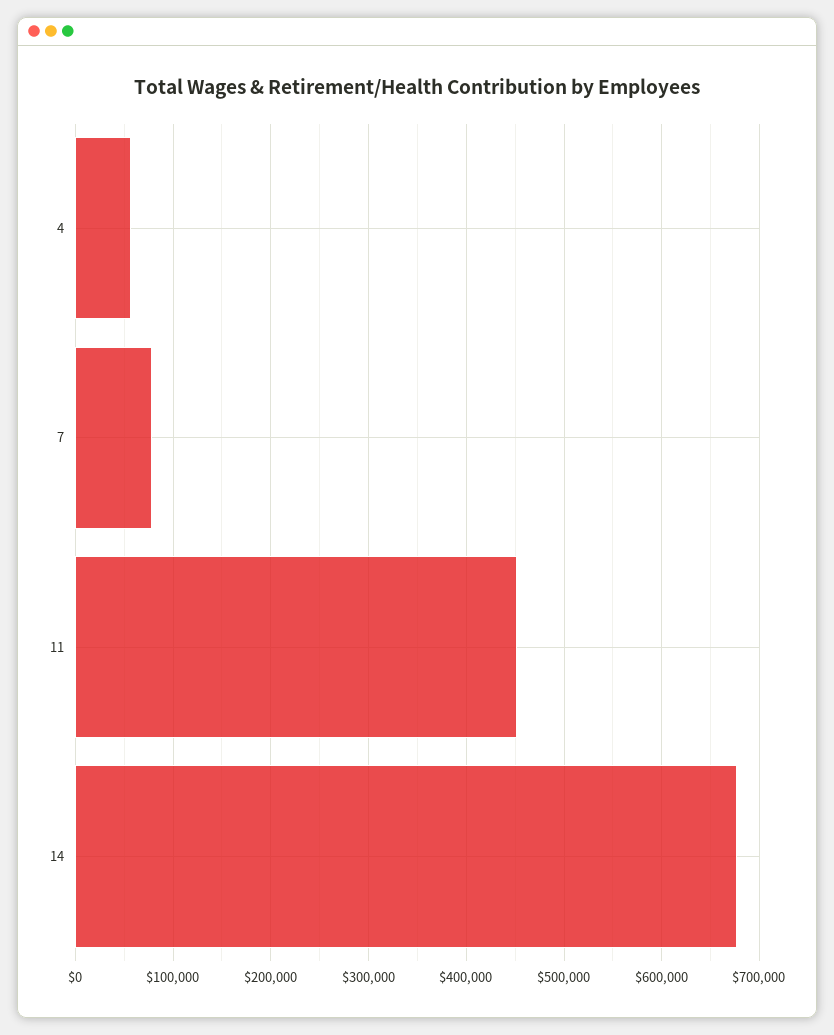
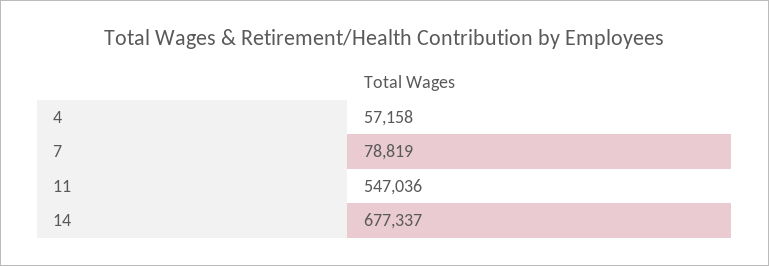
  {
    "4": 57158,
    "7": 78819,
-   "11": 450000,
+   "11": 547036,
    "14": 677337
  }

